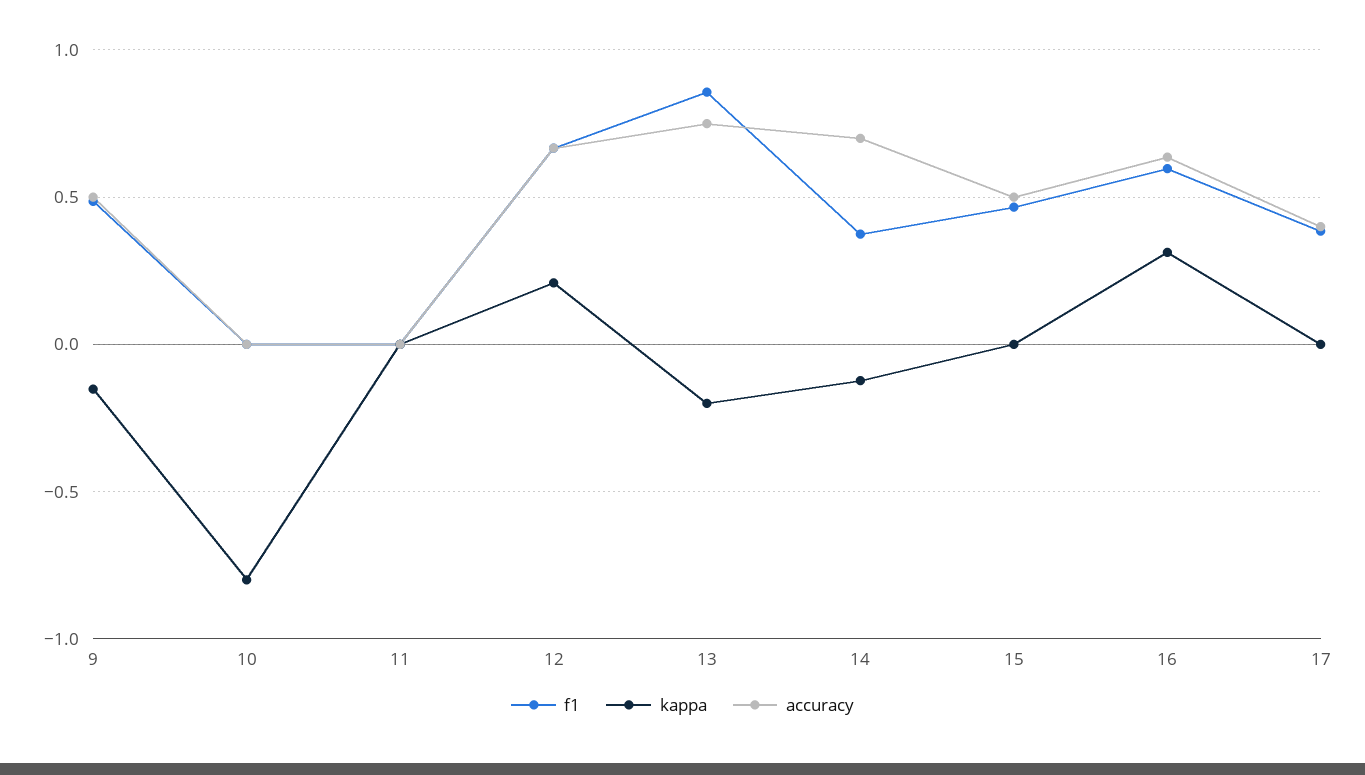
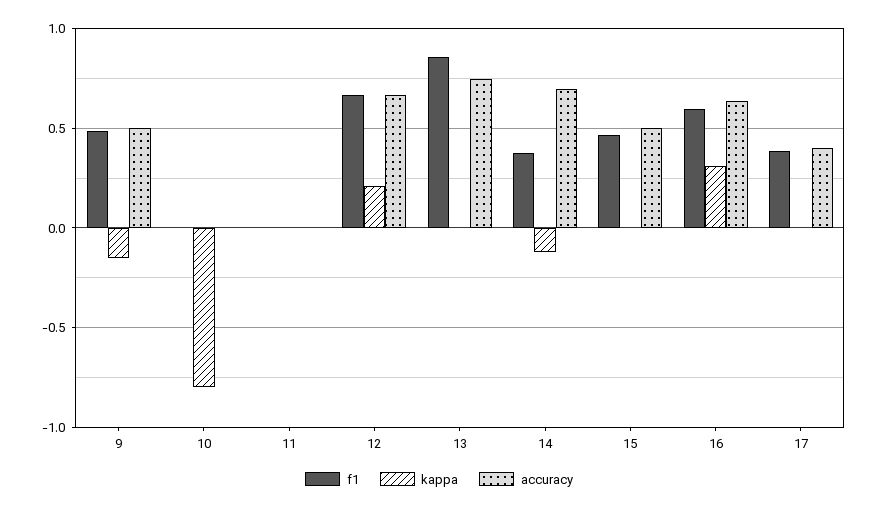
  {
    "f1": {
      "9": 0.5,
      "10": 0,
      "11": 0,
      "12": 0.65,
      "13": 0.85,
      "14": 0.4,
      "15": 0.45,
      "16": 0.6,
      "17": 0.4
    },
    "kappa": {
      "9": -0.15,
      "10": -0.8,
      "11": 0,
      "12": 0.2,
-     "13": -0.2,
+     "13": 0,
      "14": -0.1,
      "15": 0,
      "16": 0.3,
      "17": 0
    },
    "accuracy": {
      "9": 0.5,
      "10": 0,
      "11": 0,
      "12": 0.65,
      "13": 0.75,
      "14": 0.7,
      "15": 0.5,
      "16": 0.65,
      "17": 0.4
    }
  }

